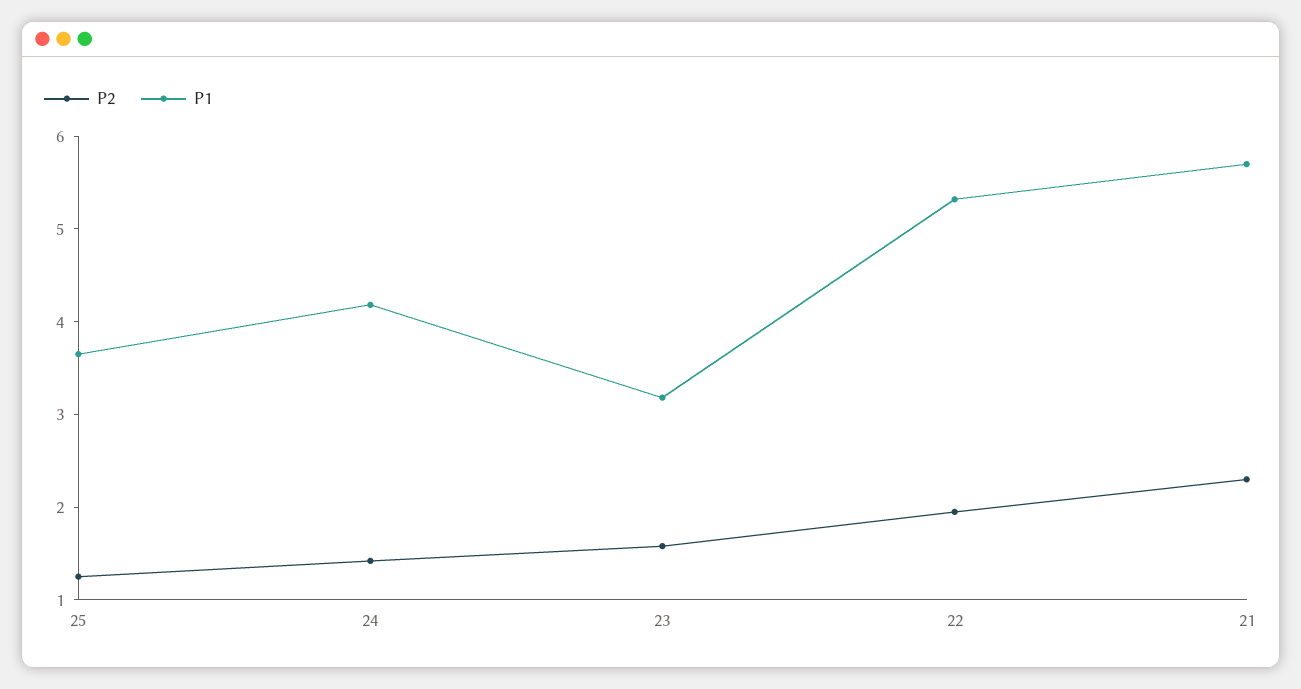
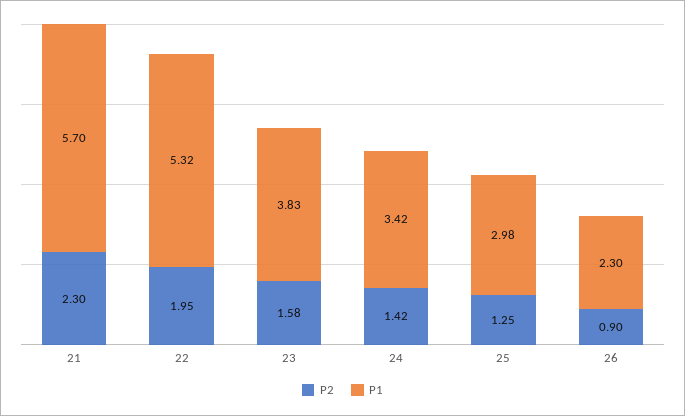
  {
    "P2": {
      "25": 1.25,
      "24": 1.42,
      "23": 1.58,
      "22": 1.95,
-     "21": 2.3
+     "21": 2.3,
+     "26": 0.9
    },
    "P1": {
-     "25": 3.6,
+     "25": 2.98,
-     "24": 4.2,
+     "24": 3.42,
-     "23": 3.2,
+     "23": 3.83,
      "22": 5.32,
-     "21": 5.7
+     "21": 5.7,
+     "26": 2.3
    }
  }

